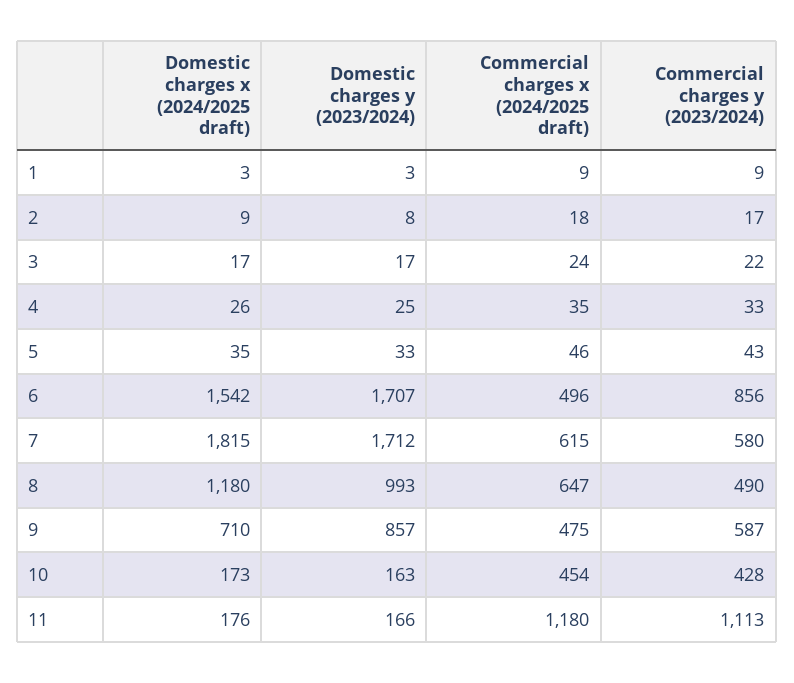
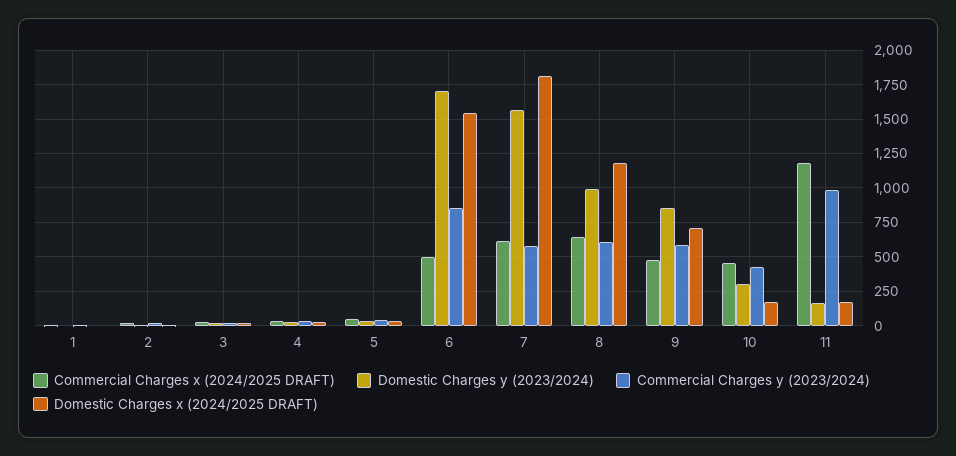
  {
    "Domestic charges x (2024/2025 draft)": {
      "1": 3,
      "2": 9,
      "3": 17,
      "4": 26,
      "5": 35,
      "6": 1542,
      "7": 1815,
      "8": 1180,
      "9": 710,
      "10": 173,
      "11": 176
    },
    "Domestic charges y (2023/2024)": {
      "1": 3,
      "2": 8,
      "3": 17,
      "4": 25,
      "5": 33,
      "6": 1707,
-     "7": 1712,
+     "7": 1550,
      "8": 993,
      "9": 857,
-     "10": 163,
+     "10": 300,
      "11": 166
    },
    "Commercial charges x (2024/2025 draft)": {
      "1": 9,
      "2": 18,
      "3": 24,
      "4": 35,
      "5": 46,
      "6": 496,
      "7": 615,
      "8": 647,
      "9": 475,
      "10": 454,
      "11": 1180
    },
    "Commercial charges y (2023/2024)": {
      "1": 9,
      "2": 17,
      "3": 22,
      "4": 33,
      "5": 43,
      "6": 856,
      "7": 580,
-     "8": 490,
+     "8": 600,
      "9": 587,
      "10": 428,
-     "11": 1113
+     "11": 1000
    }
  }

